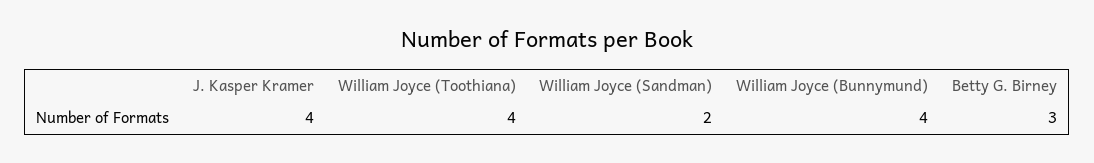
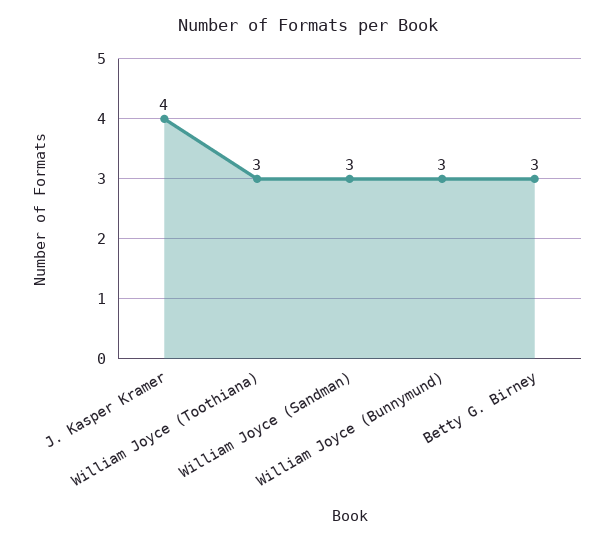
  {
    "J. Kasper Kramer": 4,
-   "William Joyce (Toothiana)": 4,
+   "William Joyce (Toothiana)": 3,
-   "William Joyce (Sandman)": 2,
+   "William Joyce (Sandman)": 3,
-   "William Joyce (Bunnymund)": 4,
+   "William Joyce (Bunnymund)": 3,
    "Betty G. Birney": 3
  }

